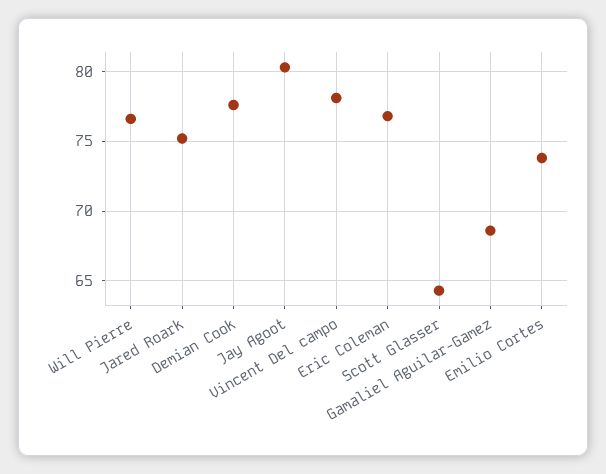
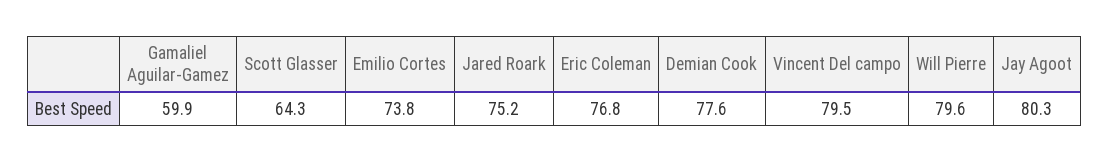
  {
-   "Will Pierre": 76.5,
+   "Will Pierre": 79.6,
    "Jared Roark": 75.2,
    "Demian Cook": 77.6,
    "Jay Agoot": 80.3,
-   "Vincent Del campo": 78,
+   "Vincent Del campo": 79.5,
    "Eric Coleman": 76.8,
    "Scott Glasser": 64.3,
-   "Gamaliel Aguilar-Gamez": 68.5,
+   "Gamaliel Aguilar-Gamez": 59.9,
    "Emilio Cortes": 73.8
  }

